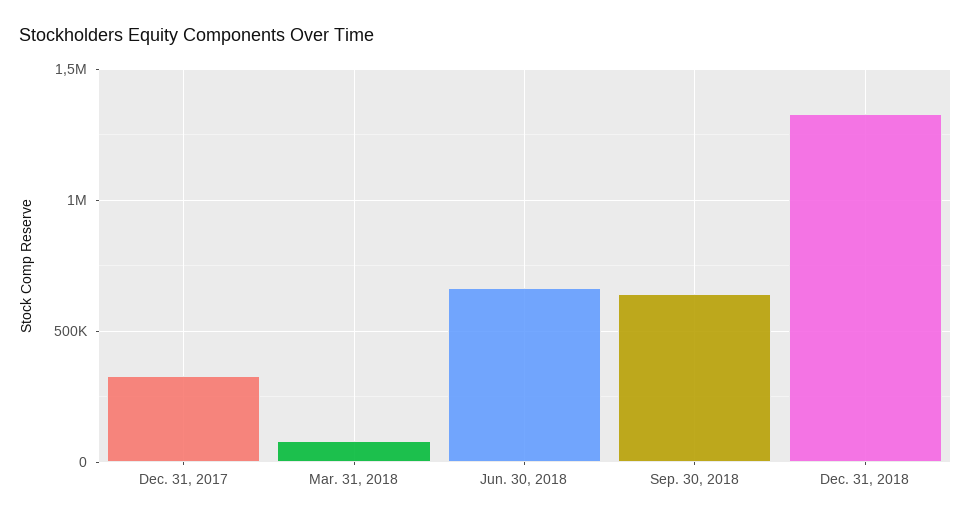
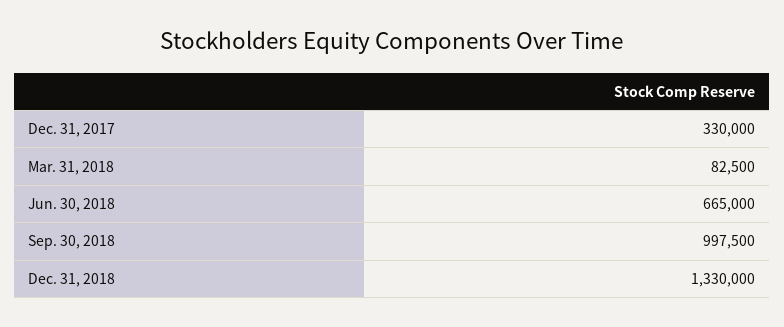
  {
    "Dec. 31, 2017": 330000,
    "Mar. 31, 2018": 82500,
    "Jun. 30, 2018": 665000,
-   "Sep. 30, 2018": 650000,
+   "Sep. 30, 2018": 997500,
    "Dec. 31, 2018": 1330000
  }

